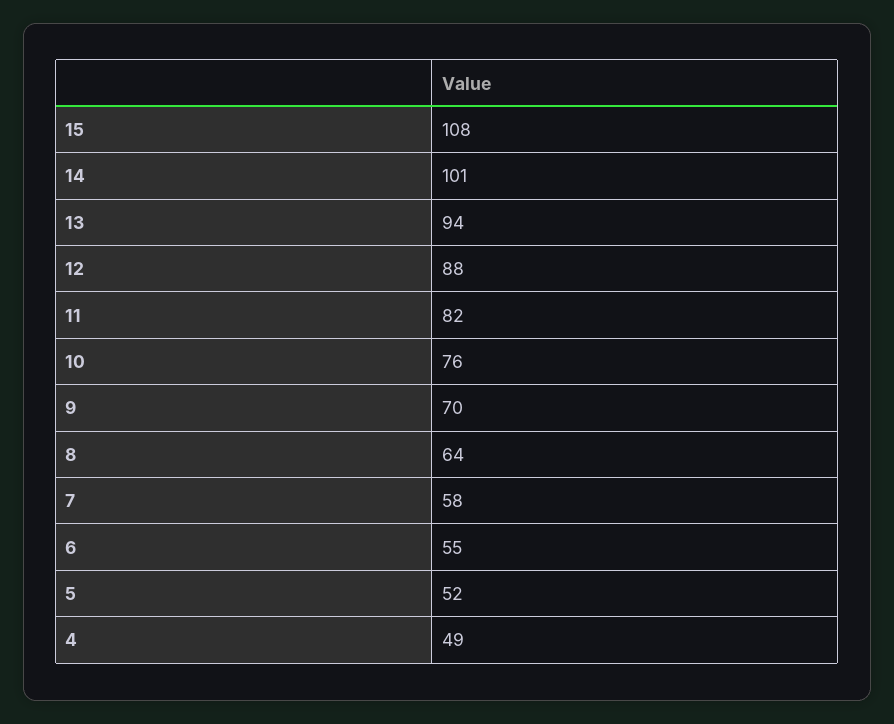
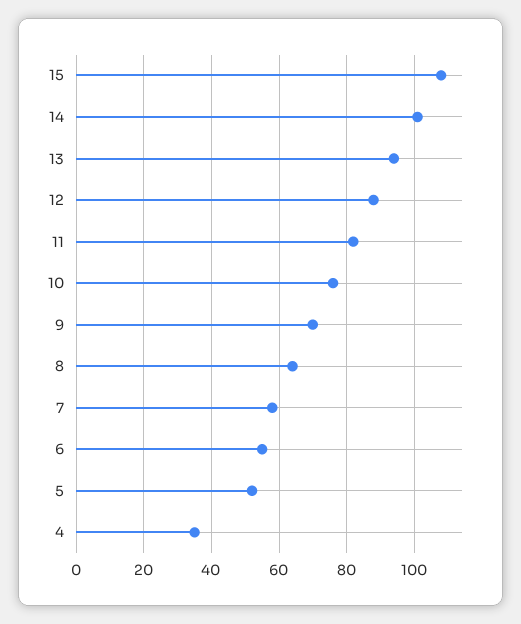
  {
    "15": 108,
    "14": 101,
    "13": 94,
    "12": 88,
    "11": 82,
    "10": 76,
    "9": 70,
    "8": 64,
    "7": 58,
    "6": 55,
    "5": 52,
-   "4": 49
+   "4": 35
  }

